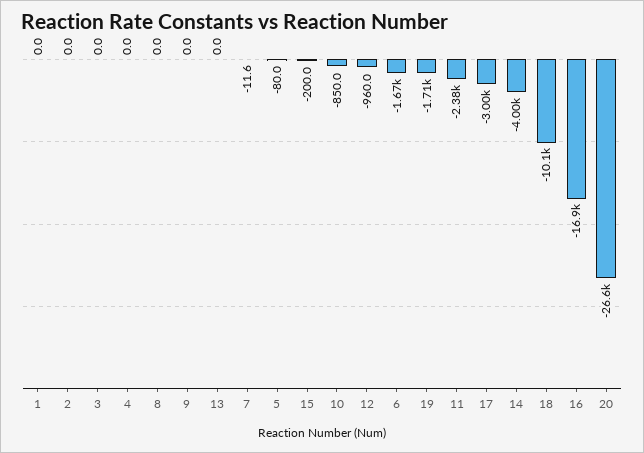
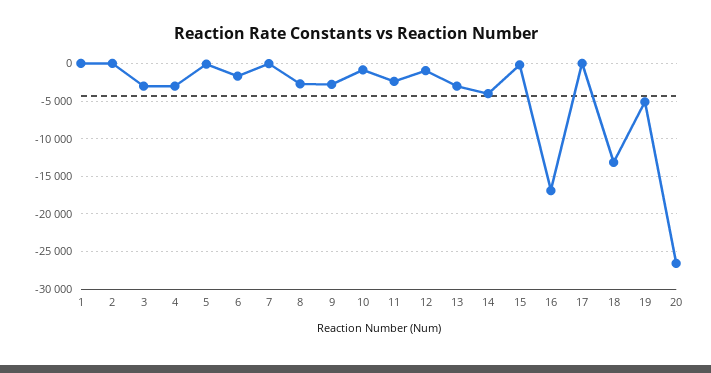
  {
    "1": 0,
    "2": 0,
-   "3": 0,
+   "3": -3000,
-   "4": 0,
+   "4": -3000,
-   "8": 0,
+   "8": -3000,
-   "9": 0,
+   "9": -3000,
-   "13": 0,
+   "13": -3000,
    "7": -11.6,
    "5": -80,
    "15": -200,
    "10": -850,
    "12": -960,
    "6": -1670,
-   "19": -1710,
+   "19": -5000,
    "11": -2380,
-   "17": -3000,
+   "17": 0,
    "14": -4000,
-   "18": -10100,
+   "18": -13000,
    "16": -16900,
    "20": -26600
  }

